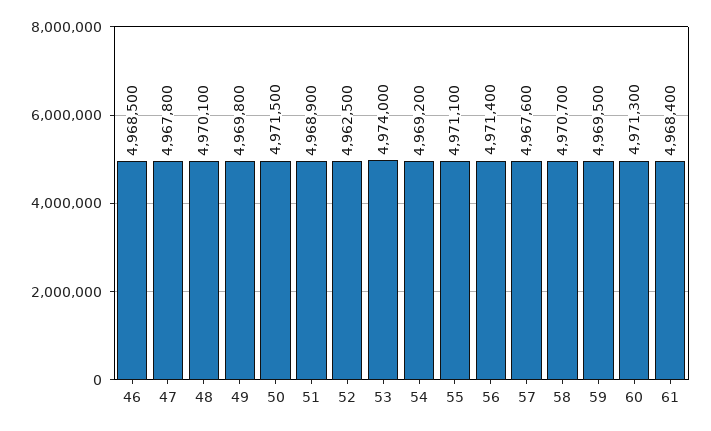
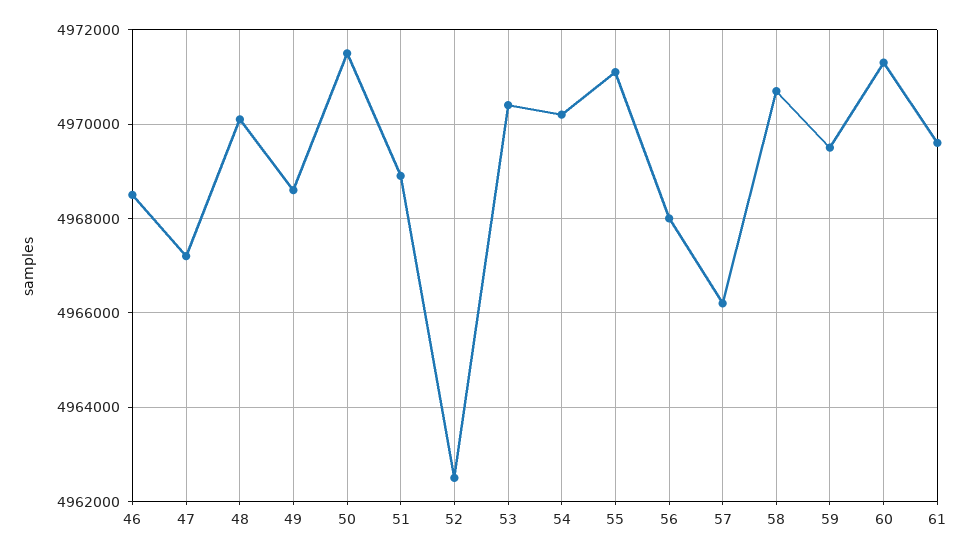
  {
    "46": 4968500,
-   "47": 4967800,
+   "47": 4967200,
    "48": 4970100,
-   "49": 4969800,
+   "49": 4968600,
    "50": 4971500,
    "51": 4968900,
    "52": 4962500,
-   "53": 4974000,
+   "53": 4970400,
-   "54": 4969200,
+   "54": 4970200,
    "55": 4971100,
-   "56": 4971400,
+   "56": 4968000,
-   "57": 4967600,
+   "57": 4966200,
    "58": 4970700,
    "59": 4969500,
    "60": 4971300,
-   "61": 4968400
+   "61": 4969600
  }

